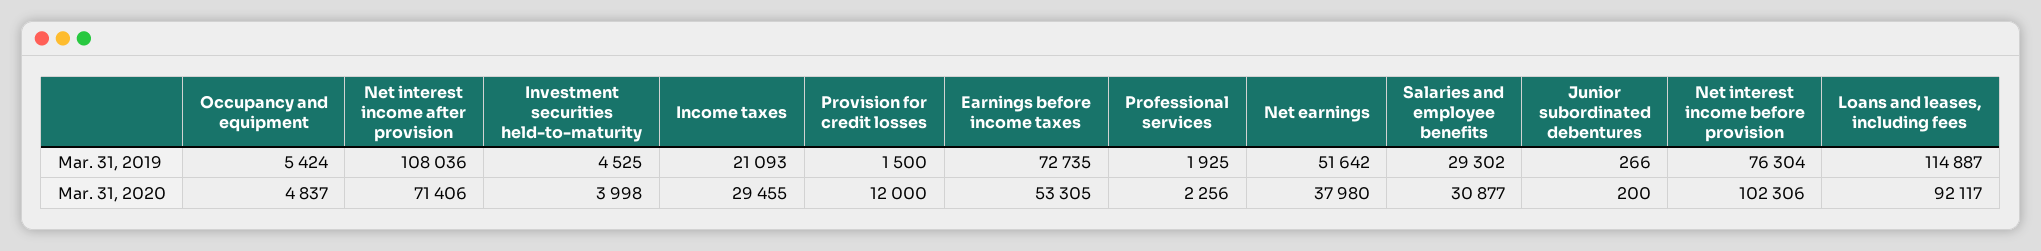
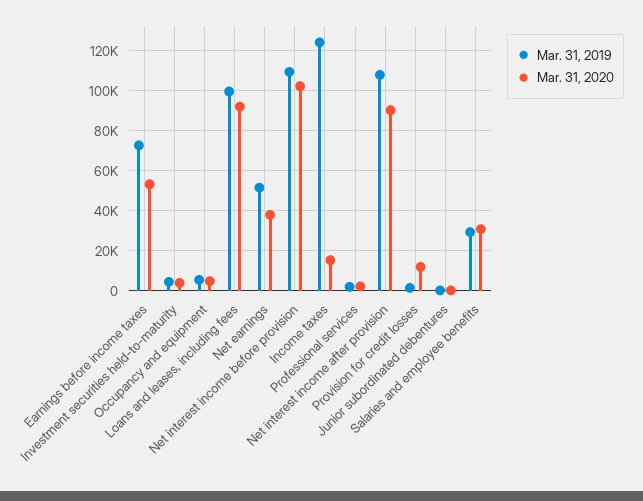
  {
    "Mar. 31, 2019": {
      "Occupancy and equipment": 5424,
      "Net interest income after provision": 108036,
      "Investment securities held-to-maturity": 4525,
-     "Income taxes": 21093,
+     "Income taxes": 125000,
      "Provision for credit losses": 1500,
      "Earnings before income taxes": 72735,
      "Professional services": 1925,
      "Net earnings": 51642,
      "Salaries and employee benefits": 29302,
      "Junior subordinated debentures": 266,
-     "Net interest income before provision": 76304,
+     "Net interest income before provision": 110000,
-     "Loans and leases, including fees": 114887
+     "Loans and leases, including fees": 100000
    },
    "Mar. 31, 2020": {
      "Occupancy and equipment": 4837,
-     "Net interest income after provision": 71406,
+     "Net interest income after provision": 90000,
      "Investment securities held-to-maturity": 3998,
-     "Income taxes": 29455,
+     "Income taxes": 15000,
      "Provision for credit losses": 12000,
      "Earnings before income taxes": 53305,
      "Professional services": 2256,
      "Net earnings": 37980,
      "Salaries and employee benefits": 30877,
      "Junior subordinated debentures": 200,
      "Net interest income before provision": 102306,
      "Loans and leases, including fees": 92117
    }
  }

